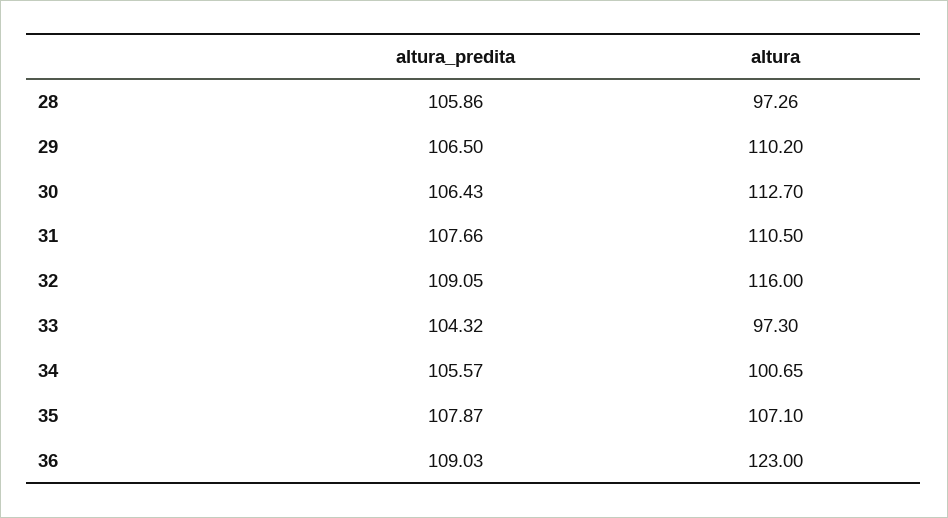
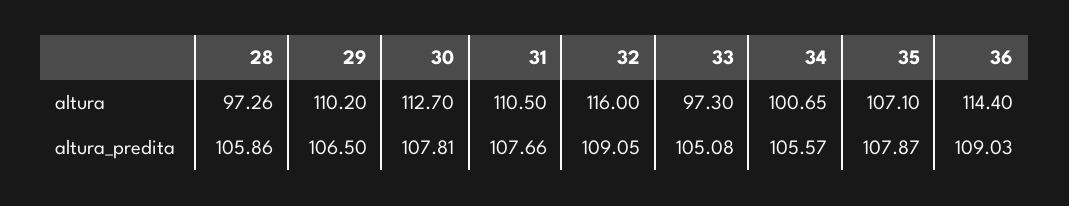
  {
    "altura_predita": {
      "28": 105.86,
      "29": 106.5,
-     "30": 106.43,
+     "30": 107.81,
      "31": 107.66,
      "32": 109.05,
-     "33": 104.32,
+     "33": 105.08,
      "34": 105.57,
      "35": 107.87,
      "36": 109.03
    },
    "altura": {
      "28": 97.26,
      "29": 110.2,
      "30": 112.7,
      "31": 110.5,
      "32": 116,
      "33": 97.3,
      "34": 100.65,
      "35": 107.1,
-     "36": 123
+     "36": 114.4
    }
  }

